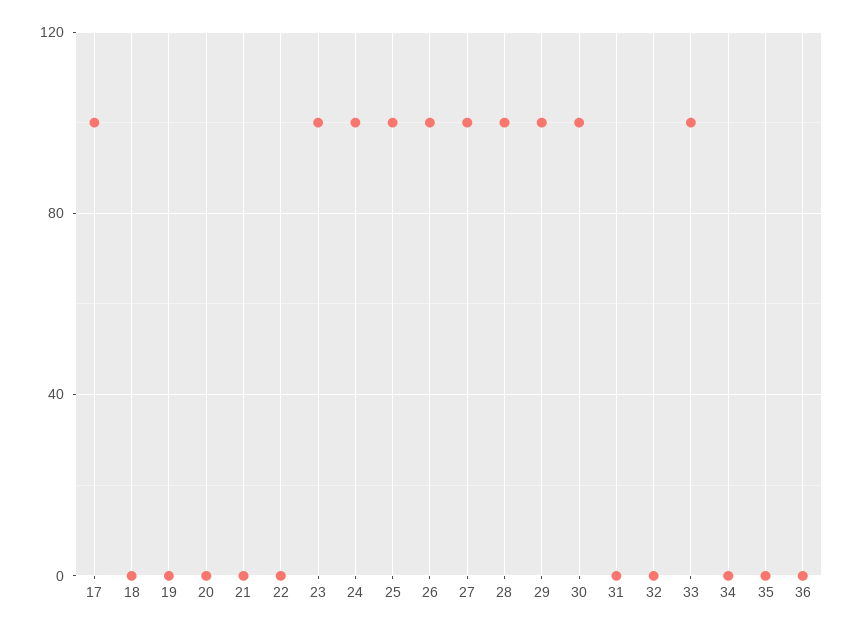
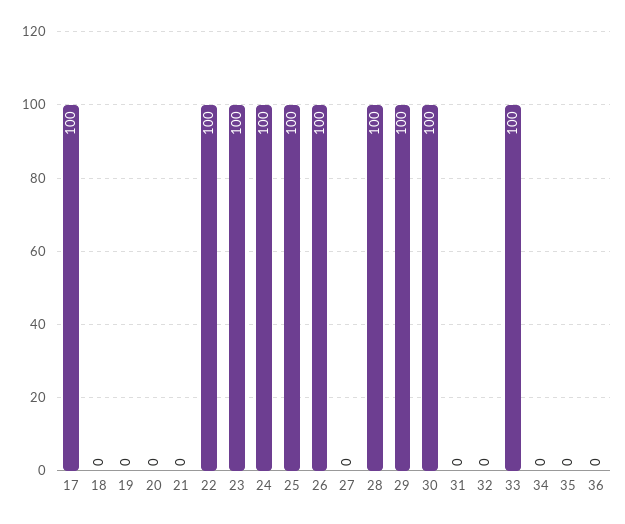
  {
    "17": 100,
    "18": 0,
    "19": 0,
    "20": 0,
    "21": 0,
-   "22": 0,
+   "22": 100,
    "23": 100,
    "24": 100,
    "25": 100,
    "26": 100,
-   "27": 100,
+   "27": 0,
    "28": 100,
    "29": 100,
    "30": 100,
    "31": 0,
    "32": 0,
    "33": 100,
    "34": 0,
    "35": 0,
    "36": 0
  }

